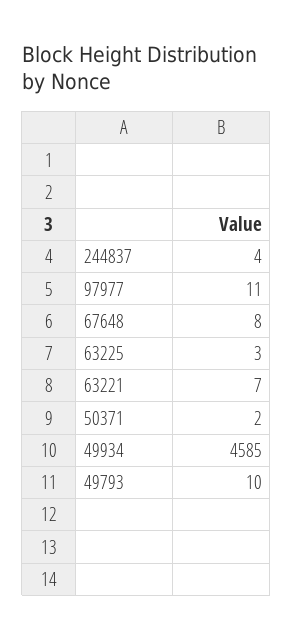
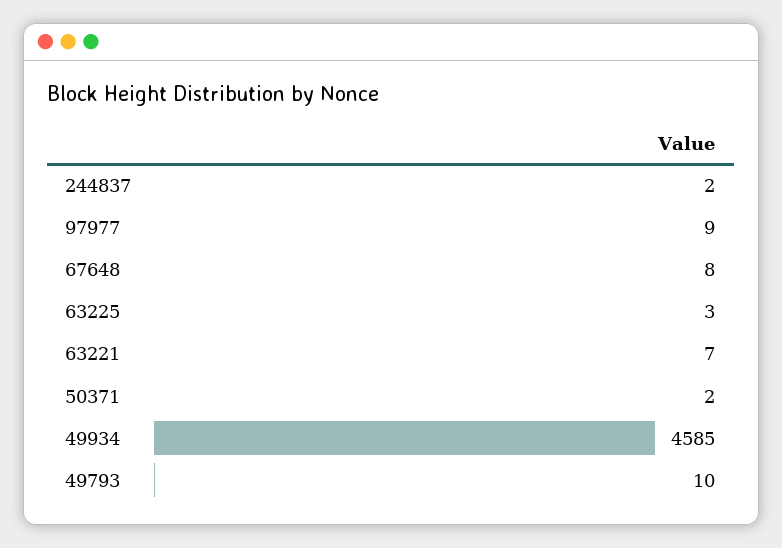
  {
-   "244837": 4,
+   "244837": 2,
-   "97977": 11,
+   "97977": 9,
    "67648": 8,
    "63225": 3,
    "63221": 7,
    "50371": 2,
    "49934": 4585,
    "49793": 10
  }

